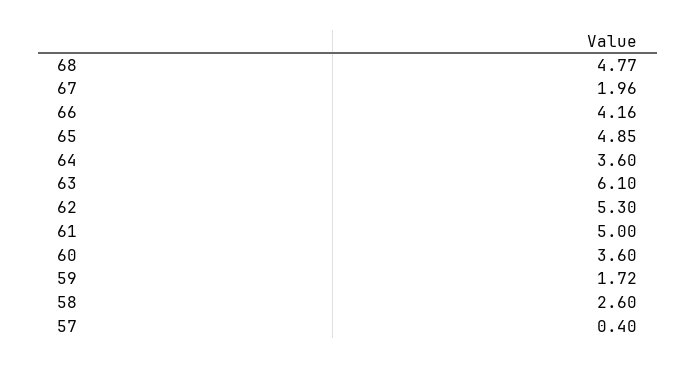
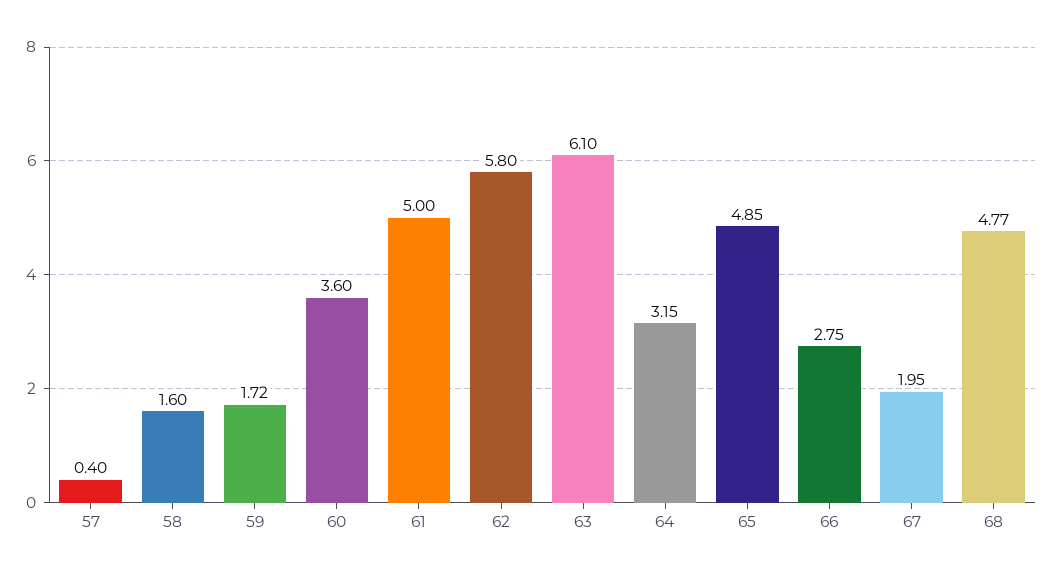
  {
    "68": 4.77,
-   "67": 1.96,
+   "67": 1.95,
-   "66": 4.16,
+   "66": 2.75,
    "65": 4.85,
-   "64": 3.6,
+   "64": 3.15,
    "63": 6.1,
-   "62": 5.3,
+   "62": 5.8,
    "61": 5,
    "60": 3.6,
    "59": 1.72,
-   "58": 2.6,
+   "58": 1.6,
    "57": 0.4
  }

